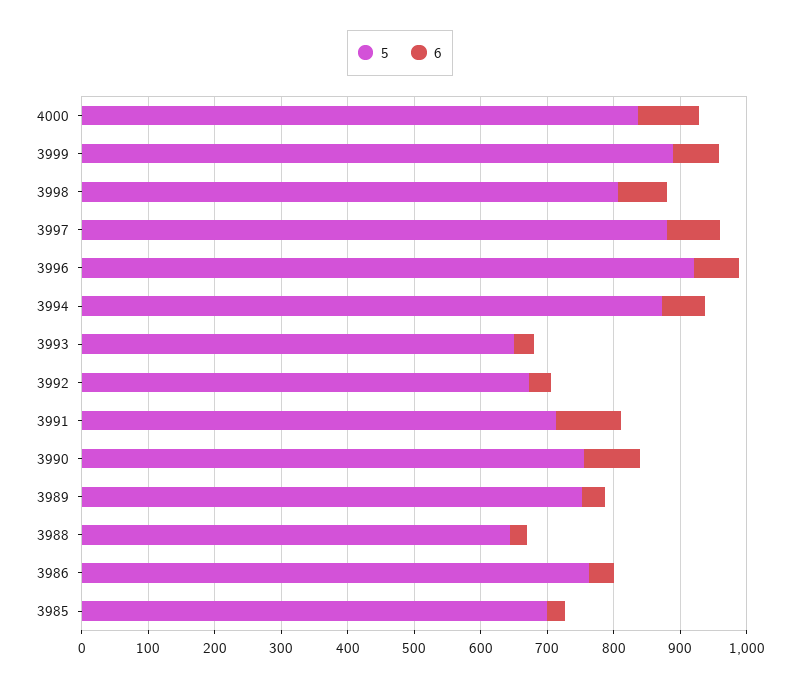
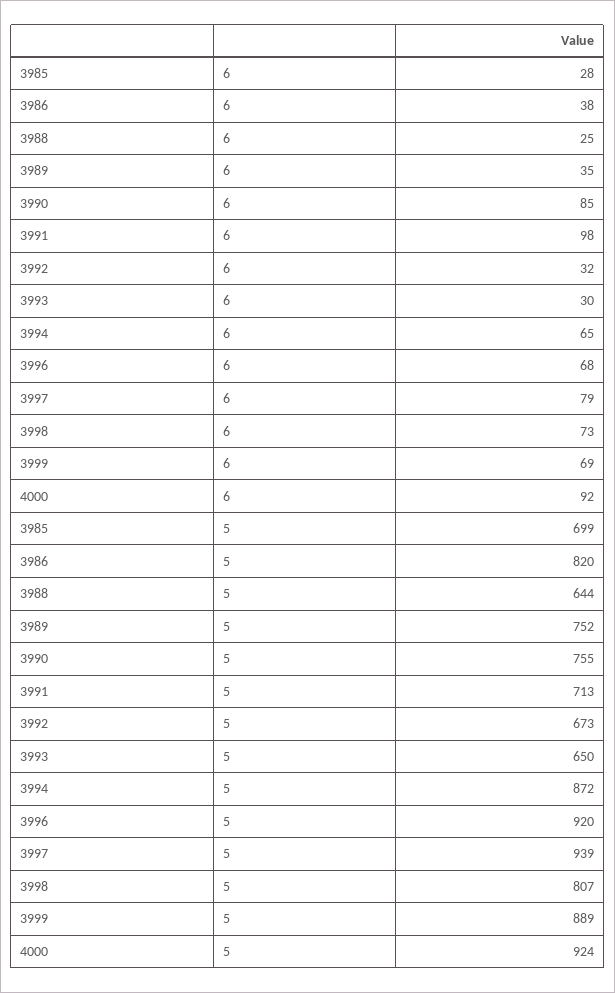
  {
    "5": {
-     "4000": 840,
+     "4000": 924,
      "3999": 889,
      "3998": 807,
-     "3997": 880,
+     "3997": 939,
      "3996": 920,
      "3994": 872,
      "3993": 650,
      "3992": 673,
      "3991": 713,
      "3990": 755,
      "3989": 752,
      "3988": 644,
-     "3986": 760,
+     "3986": 820,
      "3985": 699
    },
    "6": {
      "4000": 92,
      "3999": 69,
      "3998": 73,
      "3997": 79,
      "3996": 68,
      "3994": 65,
      "3993": 30,
      "3992": 32,
      "3991": 98,
      "3990": 85,
      "3989": 35,
      "3988": 25,
      "3986": 38,
      "3985": 28
    }
  }

